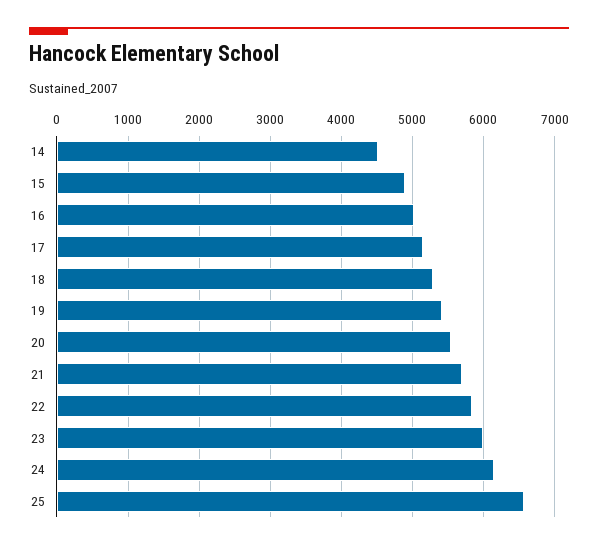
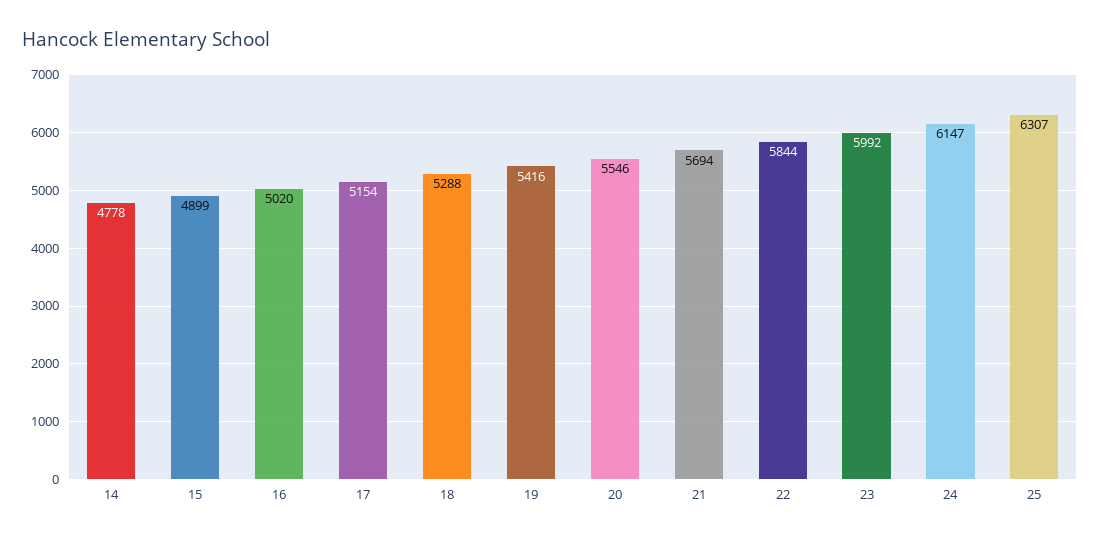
  {
-   "14": 4500,
+   "14": 4778,
    "15": 4899,
    "16": 5020,
    "17": 5154,
    "18": 5288,
    "19": 5416,
    "20": 5546,
    "21": 5694,
    "22": 5844,
    "23": 5992,
    "24": 6147,
-   "25": 6600
+   "25": 6307
  }

